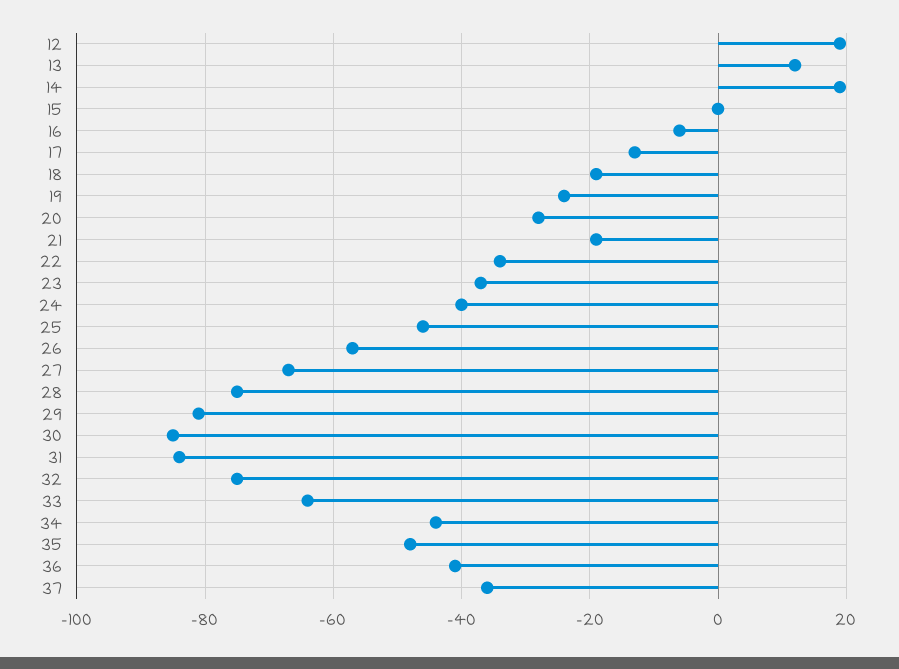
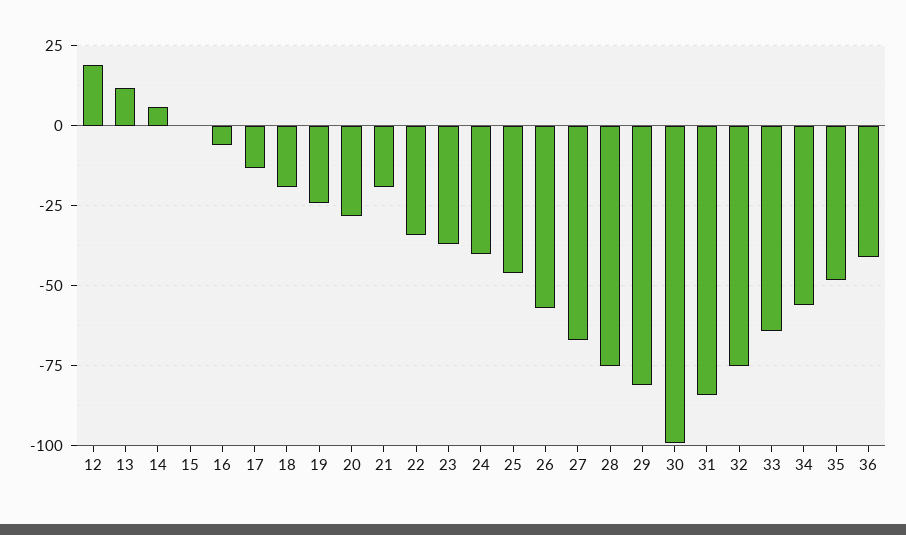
  {
    "12": 20,
    "13": 10,
-   "14": 20,
+   "14": 5,
    "15": 0,
    "16": -5,
    "17": -15,
    "18": -20,
    "19": -25,
    "20": -30,
    "21": -20,
    "22": -35,
    "23": -35,
    "24": -40,
    "25": -45,
    "26": -55,
    "27": -65,
    "28": -75,
    "29": -80,
-   "30": -85,
+   "30": -100,
    "31": -85,
    "32": -75,
    "33": -65,
-   "34": -45,
+   "34": -55,
    "35": -50,
-   "36": -40,
+   "36": -40
-   "37": -35
  }

